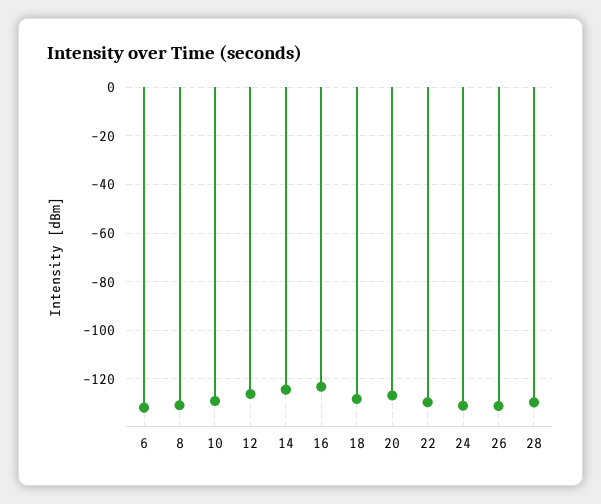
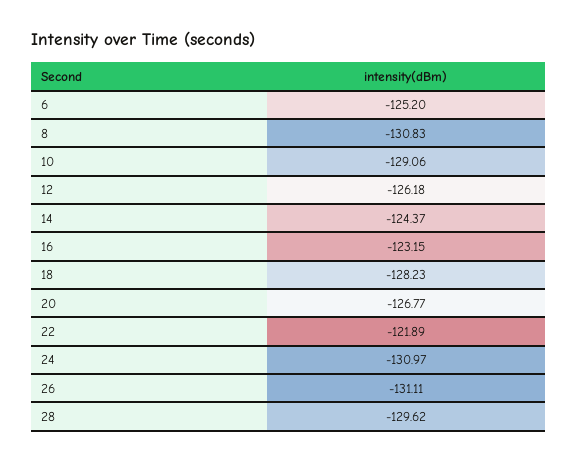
  {
-   "6": -132.5,
+   "6": -125.2,
    "8": -130.83,
    "10": -129.06,
    "12": -126.18,
    "14": -124.37,
    "16": -123.15,
    "18": -128.23,
    "20": -126.77,
-   "22": -130,
+   "22": -121.89,
    "24": -130.97,
    "26": -131.11,
    "28": -129.62
  }

